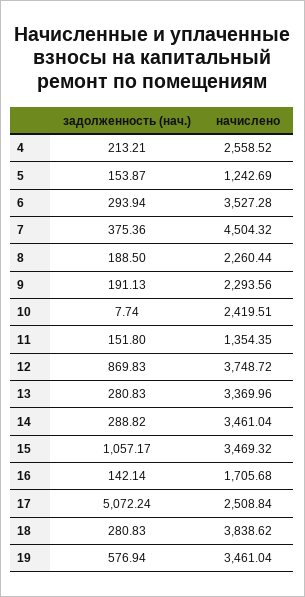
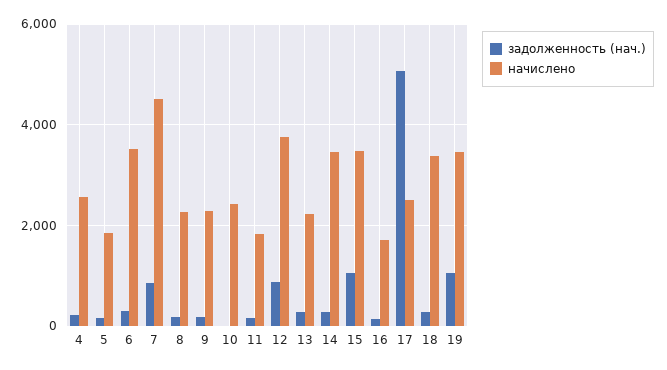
  {
    "задолженность (нач.)": {
      "4": 213.21,
      "5": 153.87,
      "6": 293.94,
-     "7": 375.36,
+     "7": 800,
      "8": 188.5,
      "9": 191.13,
      "10": 7.74,
      "11": 151.8,
      "12": 869.83,
      "13": 280.83,
      "14": 288.82,
      "15": 1057.17,
      "16": 142.14,
      "17": 5072.24,
      "18": 280.83,
-     "19": 576.94
+     "19": 1000
    },
    "начислено": {
      "4": 2558.52,
-     "5": 1242.69,
+     "5": 1800,
      "6": 3527.28,
      "7": 4504.32,
      "8": 2260.44,
      "9": 2293.56,
      "10": 2419.51,
-     "11": 1354.35,
+     "11": 1800,
      "12": 3748.72,
-     "13": 3369.96,
+     "13": 2200,
      "14": 3461.04,
      "15": 3469.32,
      "16": 1705.68,
      "17": 2508.84,
-     "18": 3838.62,
+     "18": 3400,
      "19": 3461.04
    }
  }

